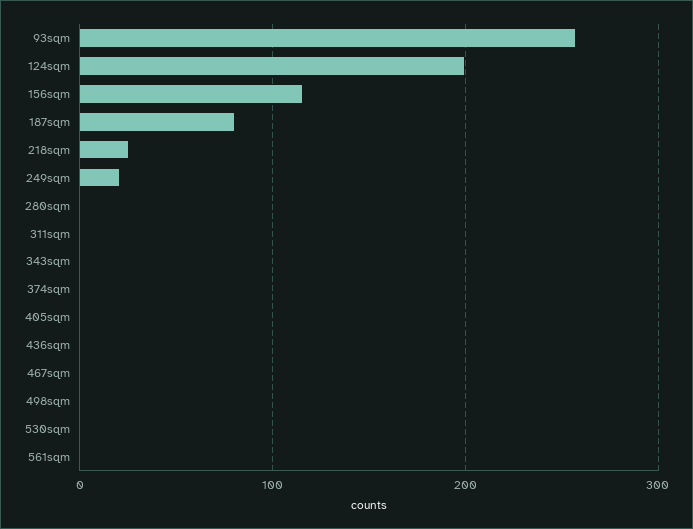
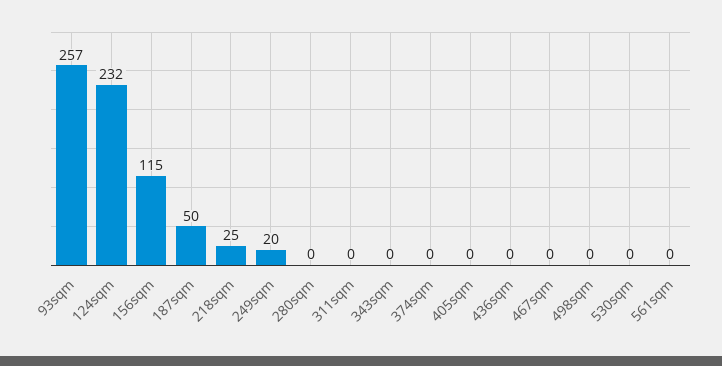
  {
    "93sqm": 257,
-   "124sqm": 200,
+   "124sqm": 232,
    "156sqm": 115,
-   "187sqm": 80,
+   "187sqm": 50,
    "218sqm": 25,
    "249sqm": 20,
    "280sqm": 0,
    "311sqm": 0,
    "343sqm": 0,
    "374sqm": 0,
    "405sqm": 0,
    "436sqm": 0,
    "467sqm": 0,
    "498sqm": 0,
    "530sqm": 0,
    "561sqm": 0
  }

